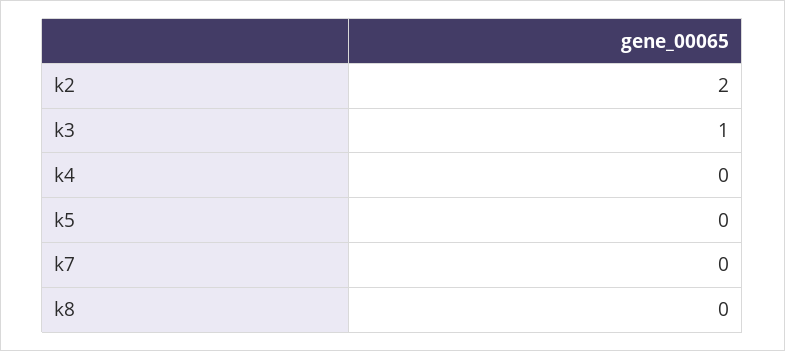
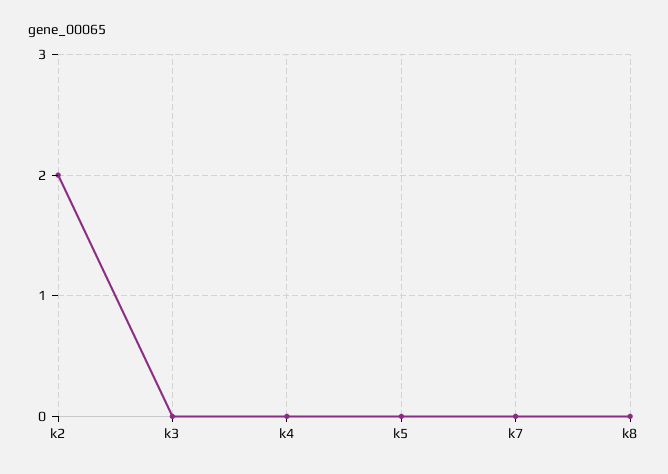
  {
    "k2": 2,
-   "k3": 1,
+   "k3": 0,
    "k4": 0,
    "k5": 0,
    "k7": 0,
    "k8": 0
  }

